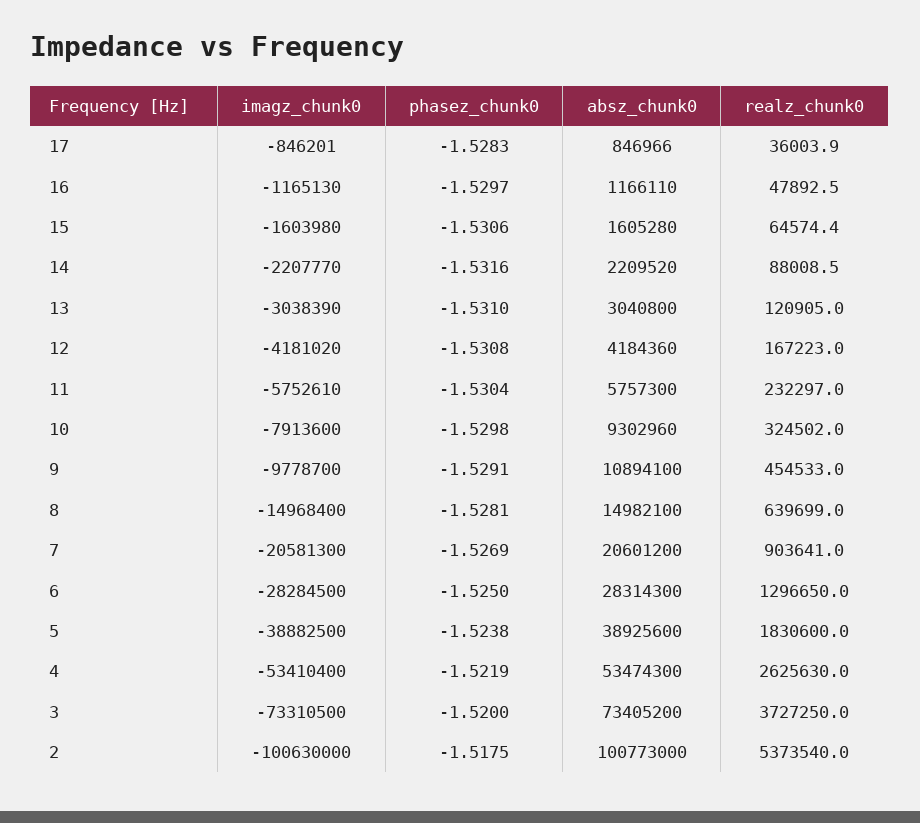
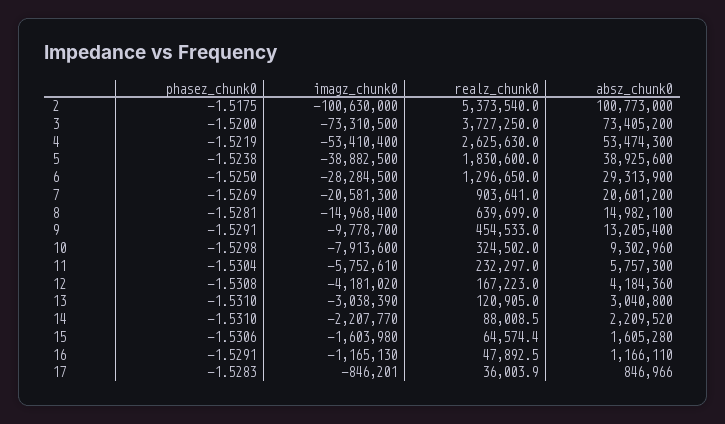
  {
    "imagz_chunk0": {
      "17": -846201,
      "16": -1165130,
      "15": -1603980,
      "14": -2207770,
      "13": -3038390,
      "12": -4181020,
      "11": -5752610,
      "10": -7913600,
      "9": -9778700,
      "8": -14968400,
      "7": -20581300,
      "6": -28284500,
      "5": -38882500,
      "4": -53410400,
      "3": -73310500,
      "2": -100630000
    },
    "phasez_chunk0": {
      "17": -1.5283,
-     "16": -1.5297,
+     "16": -1.5291,
      "15": -1.5306,
-     "14": -1.5316,
+     "14": -1.531,
      "13": -1.531,
      "12": -1.5308,
      "11": -1.5304,
      "10": -1.5298,
      "9": -1.5291,
      "8": -1.5281,
      "7": -1.5269,
      "6": -1.525,
      "5": -1.5238,
      "4": -1.5219,
      "3": -1.52,
      "2": -1.5175
    },
    "absz_chunk0": {
      "17": 846966,
      "16": 1166110,
      "15": 1605280,
      "14": 2209520,
      "13": 3040800,
      "12": 4184360,
      "11": 5757300,
      "10": 9302960,
-     "9": 10894100,
+     "9": 13205400,
      "8": 14982100,
      "7": 20601200,
-     "6": 28314300,
+     "6": 29313900,
      "5": 38925600,
      "4": 53474300,
      "3": 73405200,
      "2": 100773000
    },
    "realz_chunk0": {
      "17": 36003.9,
      "16": 47892.5,
      "15": 64574.4,
      "14": 88008.5,
      "13": 120905,
      "12": 167223,
      "11": 232297,
      "10": 324502,
      "9": 454533,
      "8": 639699,
      "7": 903641,
      "6": 1296650,
      "5": 1830600,
      "4": 2625630,
      "3": 3727250,
      "2": 5373540
    }
  }

